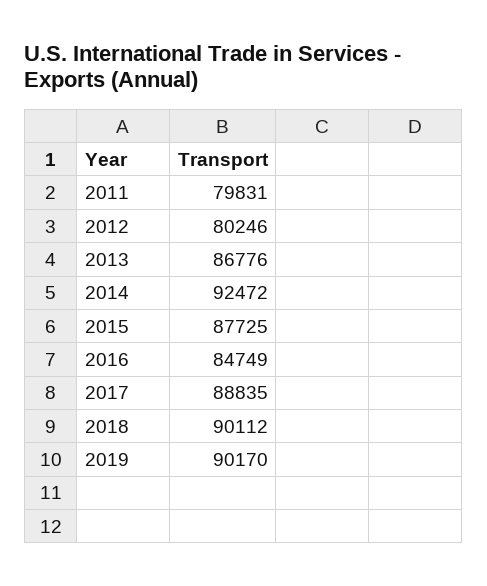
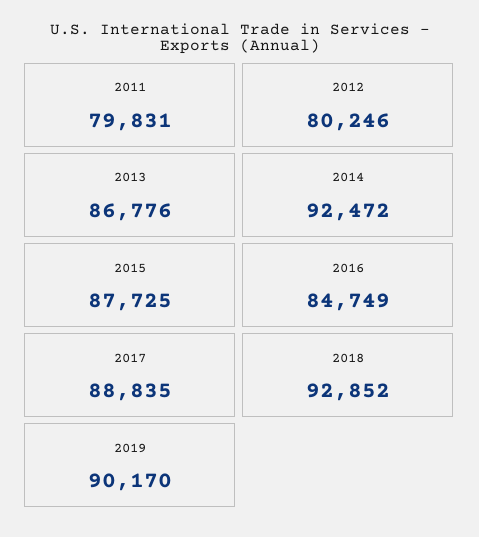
  {
    "2011": 79831,
    "2012": 80246,
    "2013": 86776,
    "2014": 92472,
    "2015": 87725,
    "2016": 84749,
    "2017": 88835,
-   "2018": 90112,
+   "2018": 92852,
    "2019": 90170
  }

